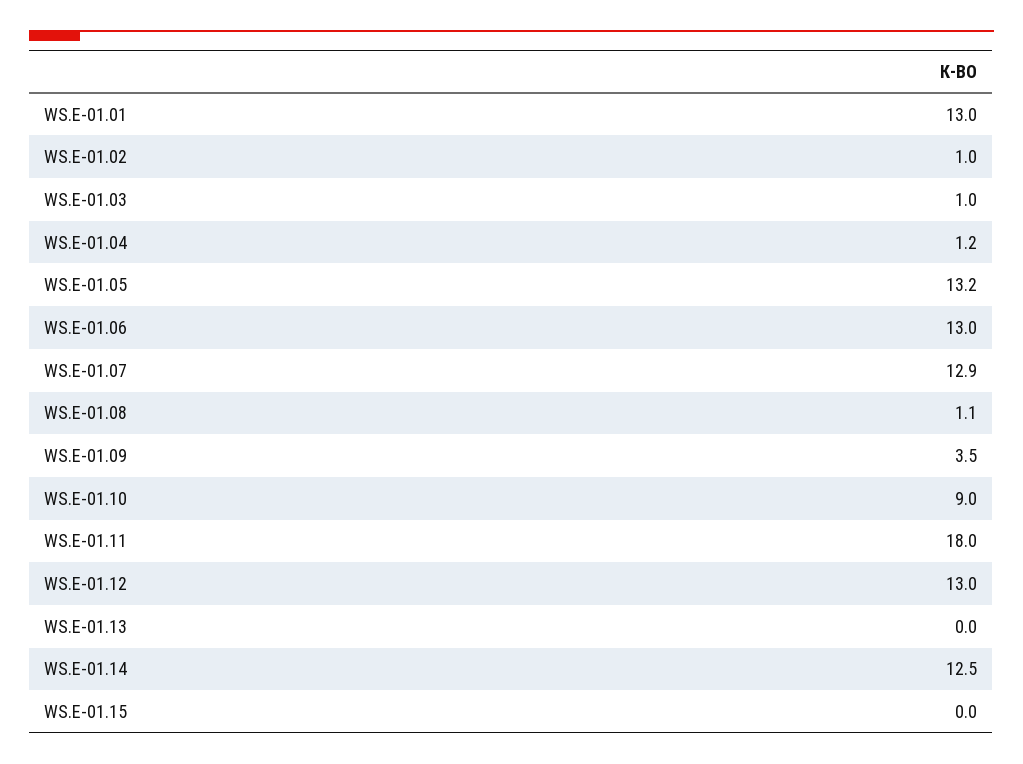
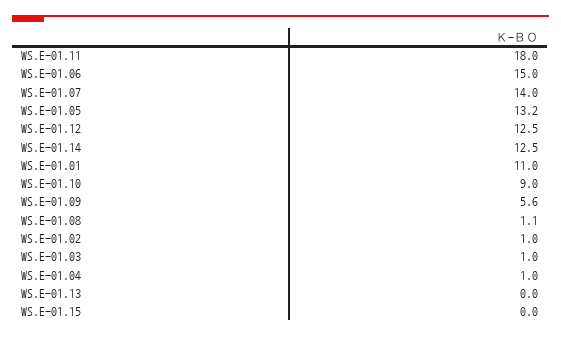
  {
-   "WS.E-01.01": 13,
+   "WS.E-01.01": 11,
    "WS.E-01.02": 1,
    "WS.E-01.03": 1,
-   "WS.E-01.04": 1.2,
+   "WS.E-01.04": 1,
    "WS.E-01.05": 13.2,
-   "WS.E-01.06": 13,
+   "WS.E-01.06": 15,
-   "WS.E-01.07": 12.9,
+   "WS.E-01.07": 14,
    "WS.E-01.08": 1.1,
-   "WS.E-01.09": 3.5,
+   "WS.E-01.09": 5.6,
    "WS.E-01.10": 9,
    "WS.E-01.11": 18,
-   "WS.E-01.12": 13,
+   "WS.E-01.12": 12.5,
    "WS.E-01.13": 0,
    "WS.E-01.14": 12.5,
    "WS.E-01.15": 0
  }

